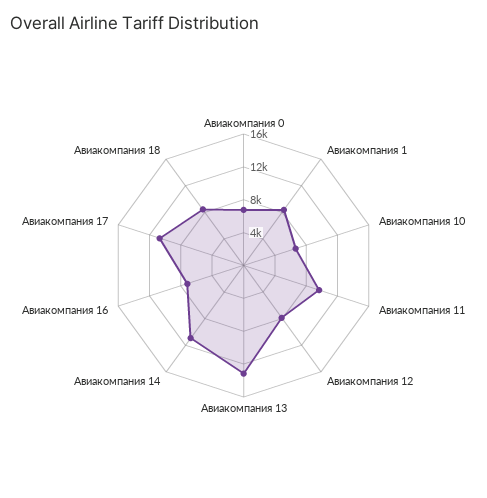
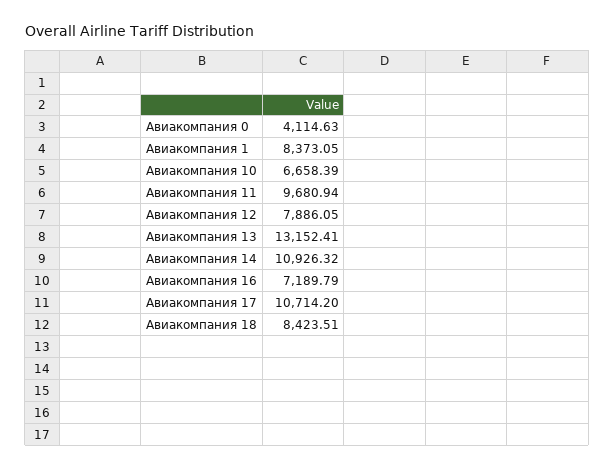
  {
-   "Авиакомпания 0": 7000,
+   "Авиакомпания 0": 4114.63,
    "Авиакомпания 1": 8373.05,
    "Авиакомпания 10": 6658.39,
    "Авиакомпания 11": 9680.94,
    "Авиакомпания 12": 7886.05,
    "Авиакомпания 13": 13152.41,
    "Авиакомпания 14": 10926.32,
    "Авиакомпания 16": 7189.79,
    "Авиакомпания 17": 10714.2,
    "Авиакомпания 18": 8423.51
  }

